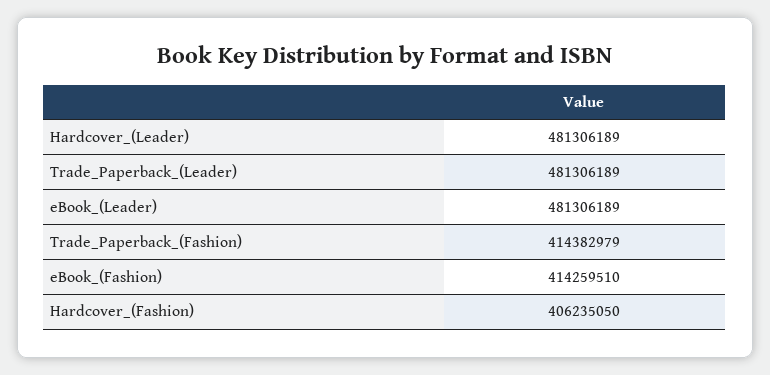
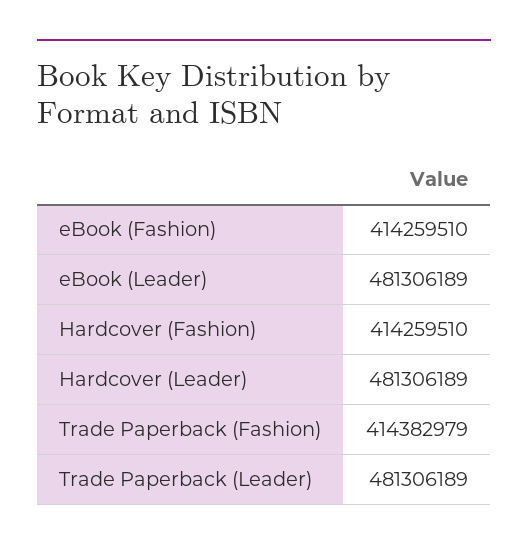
  {
    "Hardcover_(Leader)": 481306189,
    "Trade_Paperback_(Leader)": 481306189,
    "eBook_(Leader)": 481306189,
    "Trade_Paperback_(Fashion)": 414382979,
    "eBook_(Fashion)": 414259510,
-   "Hardcover_(Fashion)": 406235050
+   "Hardcover_(Fashion)": 414259510
  }

